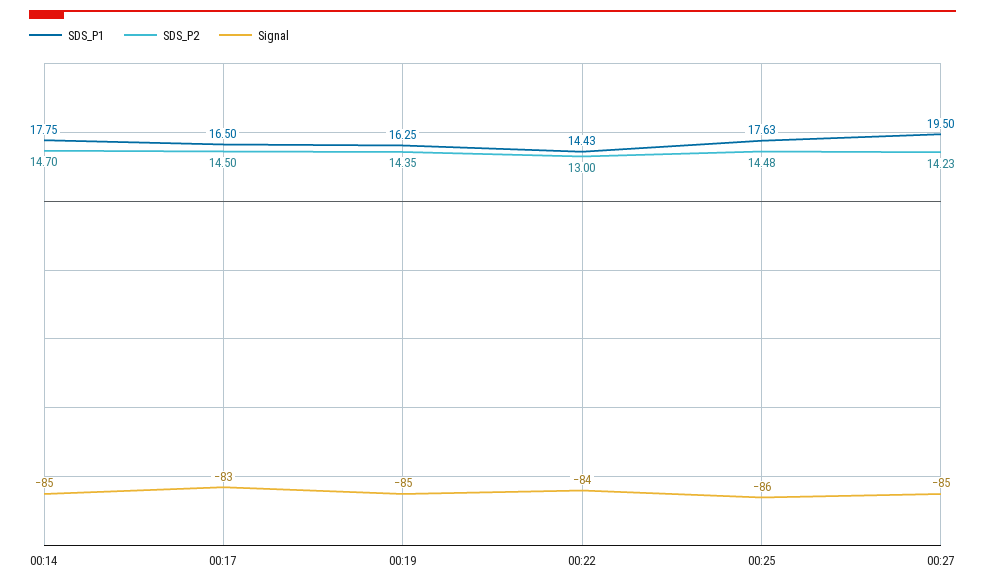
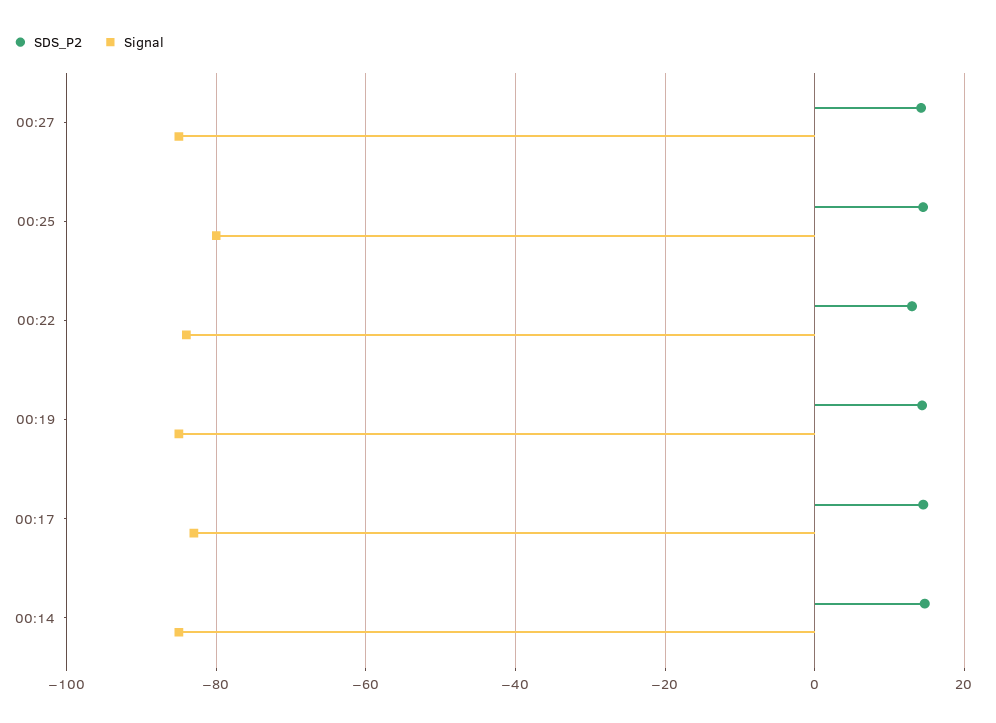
  {
-   "SDS_P1": {
-     "00:14": 17.75,
-     "00:17": 16.5,
-     "00:19": 16.25,
-     "00:22": 14.43,
-     "00:25": 17.63,
-     "00:27": 19.5
-   },
    "SDS_P2": {
      "00:14": 14.7,
      "00:17": 14.5,
      "00:19": 14.35,
      "00:22": 13,
      "00:25": 14.48,
      "00:27": 14.23
    },
    "Signal": {
      "00:14": -85,
      "00:17": -83,
      "00:19": -85,
      "00:22": -84,
-     "00:25": -86,
+     "00:25": -80,
      "00:27": -85
    }
  }

